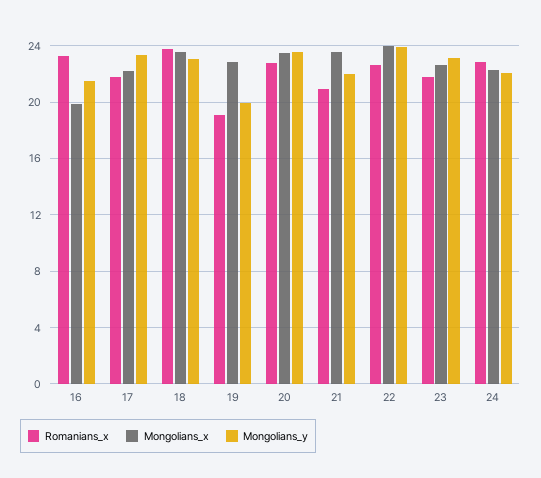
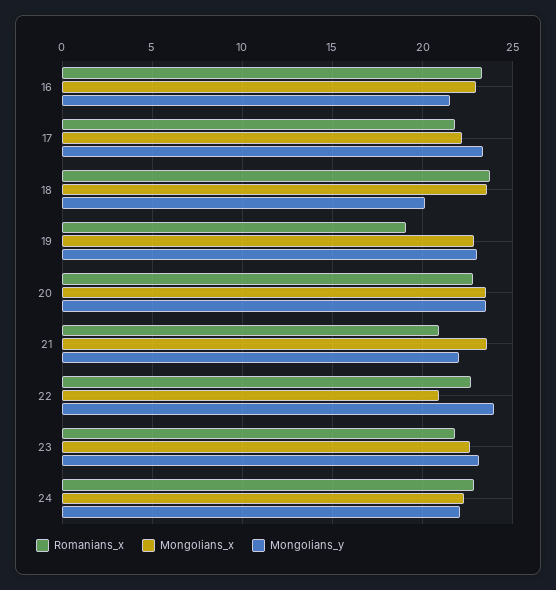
  {
    "Romanians_x": {
      "16": 23.5,
      "17": 22,
      "18": 24,
      "19": 19,
      "20": 23,
      "21": 21,
      "22": 22.5,
      "23": 22,
      "24": 23
    },
    "Mongolians_x": {
-     "16": 20,
+     "16": 23,
      "17": 22,
      "18": 23.5,
      "19": 23,
      "20": 23.5,
      "21": 23.5,
-     "22": 24,
+     "22": 21,
      "23": 22.5,
      "24": 22.5
    },
    "Mongolians_y": {
      "16": 21.5,
      "17": 23.5,
-     "18": 23,
+     "18": 20,
-     "19": 20,
+     "19": 23,
      "20": 23.5,
      "21": 22,
      "22": 24,
      "23": 23,
      "24": 22
    }
  }

